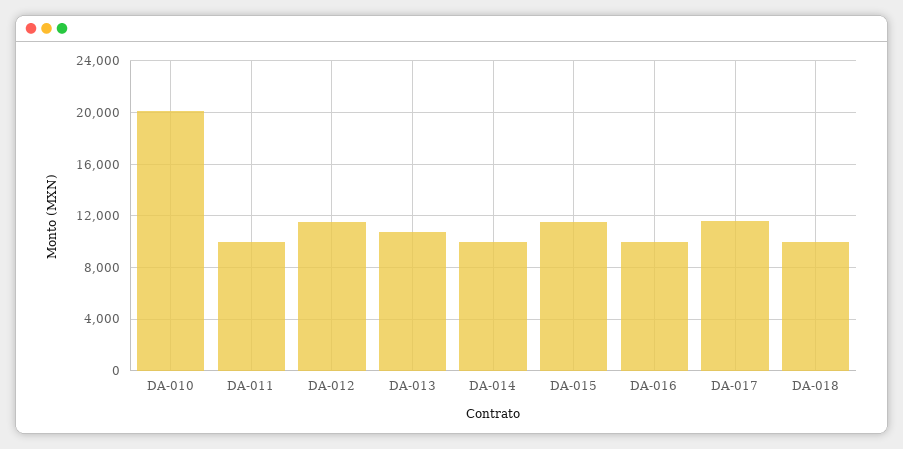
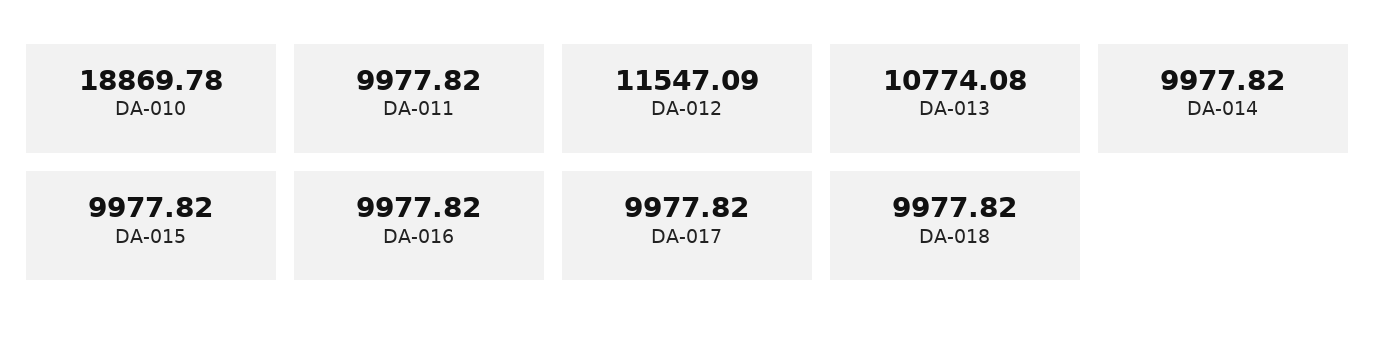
  {
-   "DA-010": 20000,
+   "DA-010": 18869.78,
    "DA-011": 9977.82,
    "DA-012": 11547.09,
    "DA-013": 10774.08,
    "DA-014": 9977.82,
-   "DA-015": 11500,
+   "DA-015": 9977.82,
    "DA-016": 9977.82,
-   "DA-017": 11500,
+   "DA-017": 9977.82,
    "DA-018": 9977.82
  }

